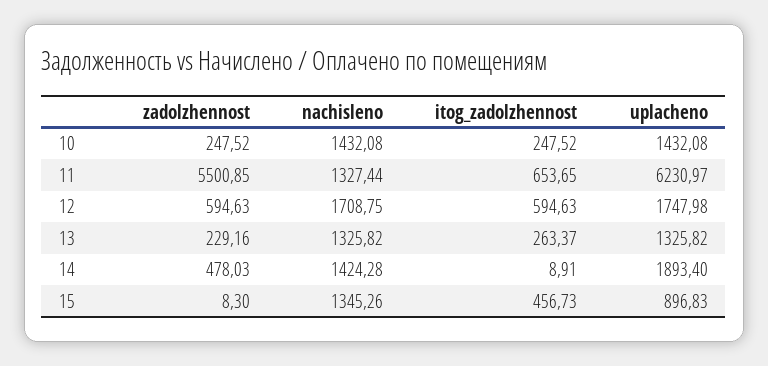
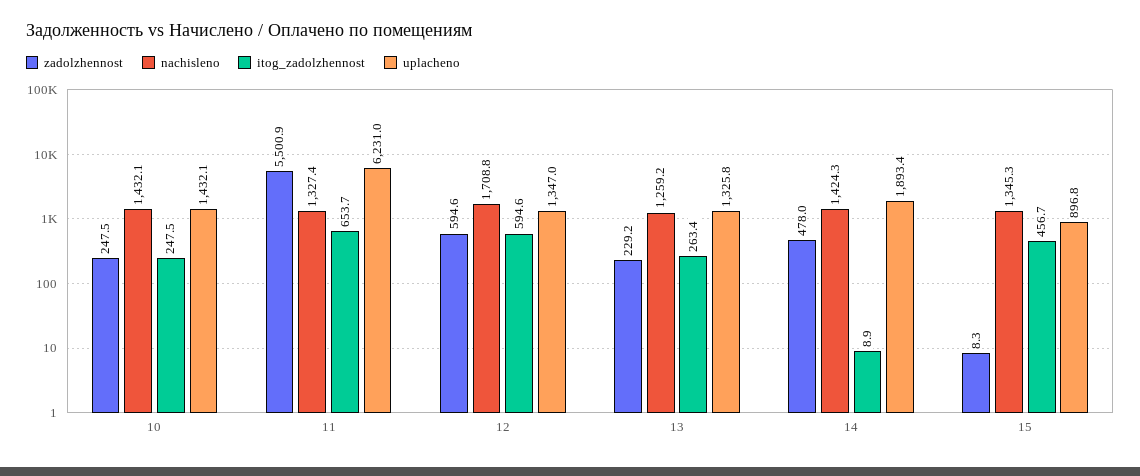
  {
    "zadolzhennost": {
      "10": 247.52,
      "11": 5500.85,
      "12": 594.63,
      "13": 229.16,
      "14": 478.03,
      "15": 8.3
    },
    "nachisleno": {
      "10": 1432.08,
      "11": 1327.44,
      "12": 1708.75,
-     "13": 1325.82,
+     "13": 1259.2,
      "14": 1424.28,
      "15": 1345.26
    },
    "itog_zadolzhennost": {
      "10": 247.52,
      "11": 653.65,
      "12": 594.63,
      "13": 263.37,
      "14": 8.91,
      "15": 456.73
    },
    "uplacheno": {
      "10": 1432.08,
      "11": 6230.97,
-     "12": 1747.98,
+     "12": 1347,
      "13": 1325.82,
      "14": 1893.4,
      "15": 896.83
    }
  }

